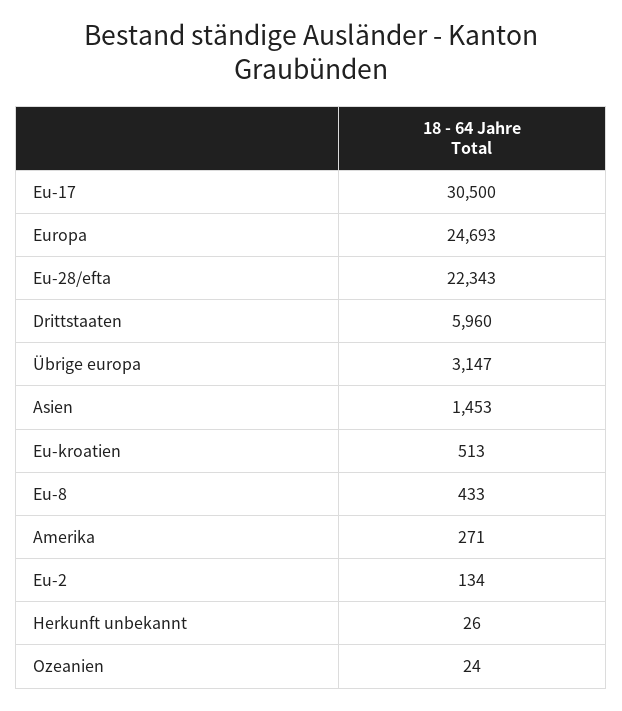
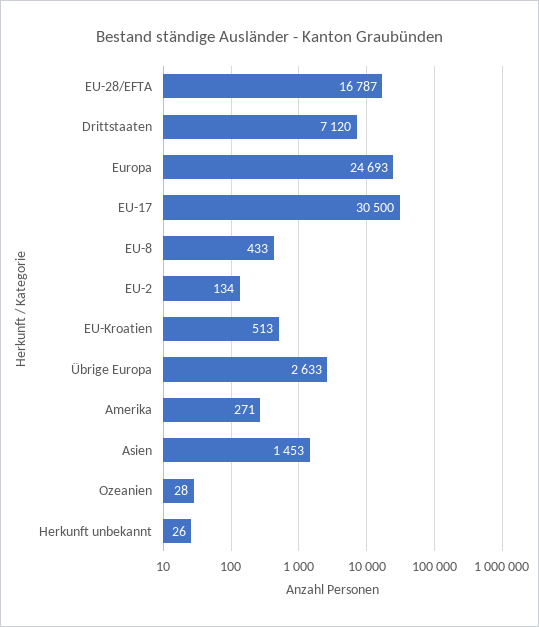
  {
    "Eu-17": 30500,
    "Europa": 24693,
-   "Eu-28/efta": 22343,
+   "Eu-28/efta": 16787,
-   "Drittstaaten": 5960,
+   "Drittstaaten": 7120,
-   "Übrige europa": 3147,
+   "Übrige europa": 2633,
    "Asien": 1453,
    "Eu-kroatien": 513,
    "Eu-8": 433,
    "Amerika": 271,
    "Eu-2": 134,
    "Herkunft unbekannt": 26,
-   "Ozeanien": 24
+   "Ozeanien": 28
  }

